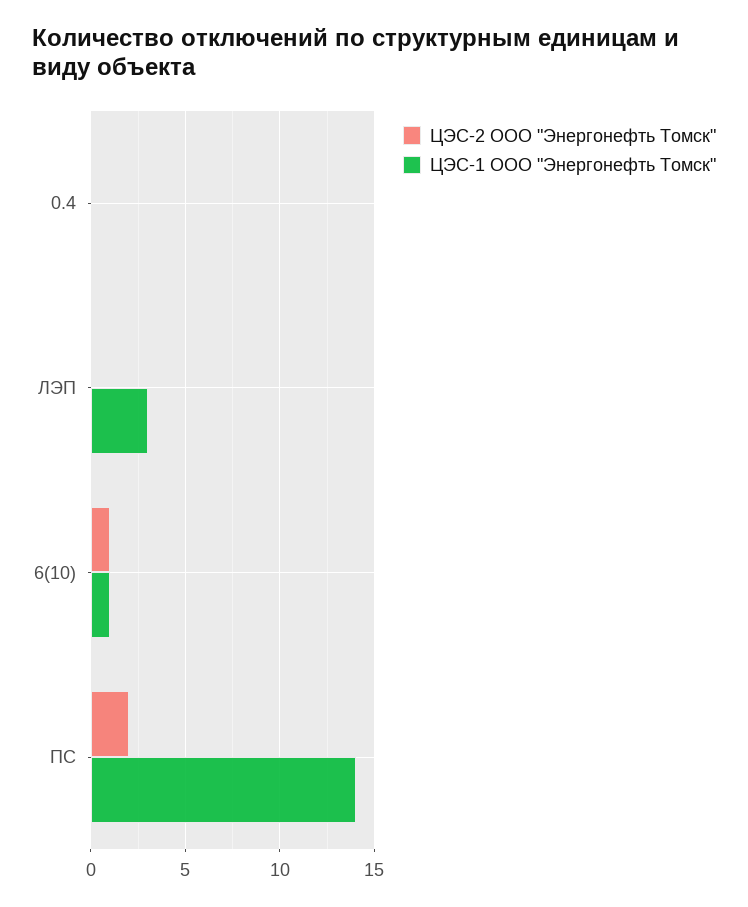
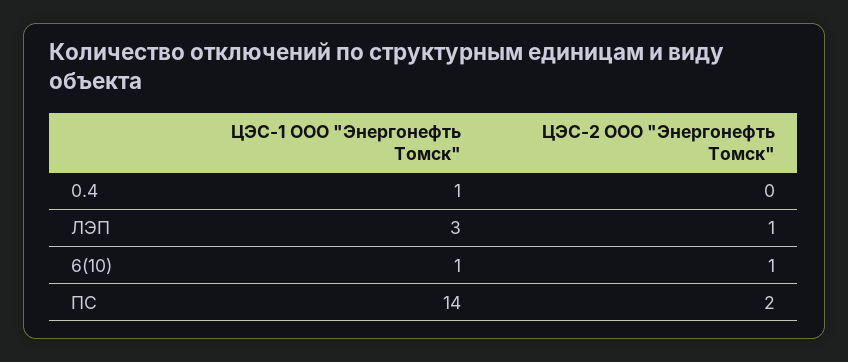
  {
    "ЦЭС-2 ООО \"Энергонефть Томск\"": {
      "0.4": 0,
-     "ЛЭП": 0,
+     "ЛЭП": 1,
      "6(10)": 1,
      "ПС": 2
    },
    "ЦЭС-1 ООО \"Энергонефть Томск\"": {
-     "0.4": 0,
+     "0.4": 1,
      "ЛЭП": 3,
      "6(10)": 1,
      "ПС": 14
    }
  }

